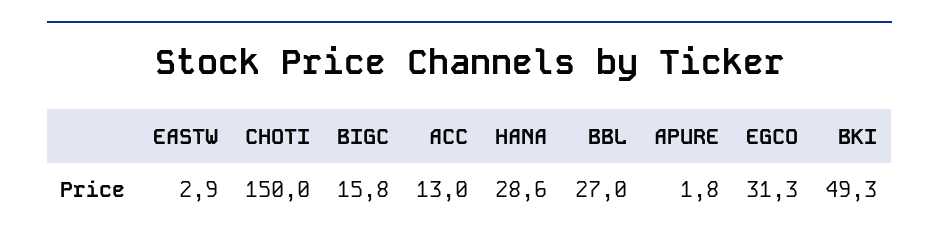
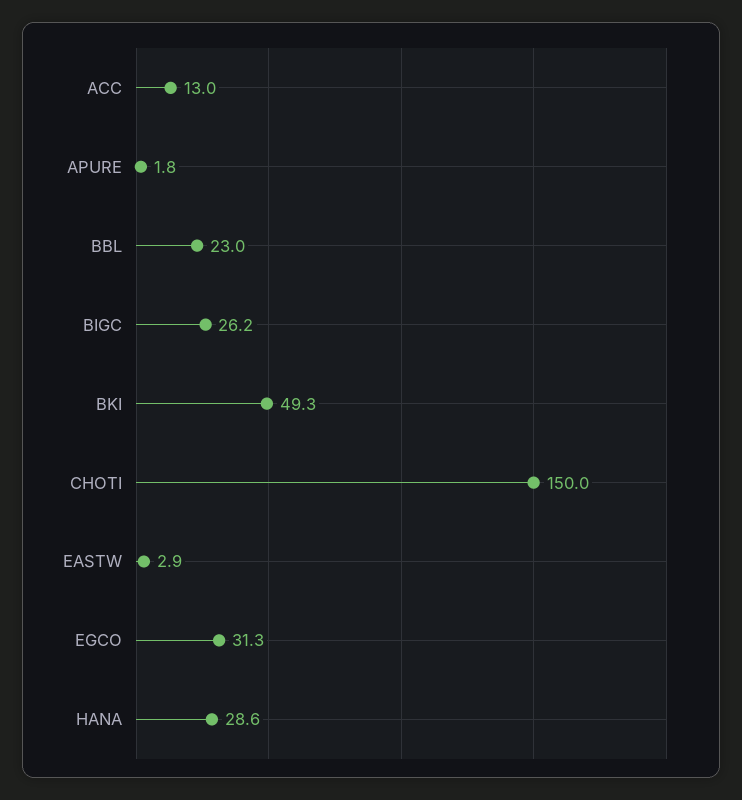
  {
    "EASTW": 2.9,
    "CHOTI": 150,
-   "BIGC": 15.8,
+   "BIGC": 26.2,
    "ACC": 13,
    "HANA": 28.6,
-   "BBL": 27,
+   "BBL": 23,
    "APURE": 1.8,
    "EGCO": 31.3,
    "BKI": 49.3
  }

